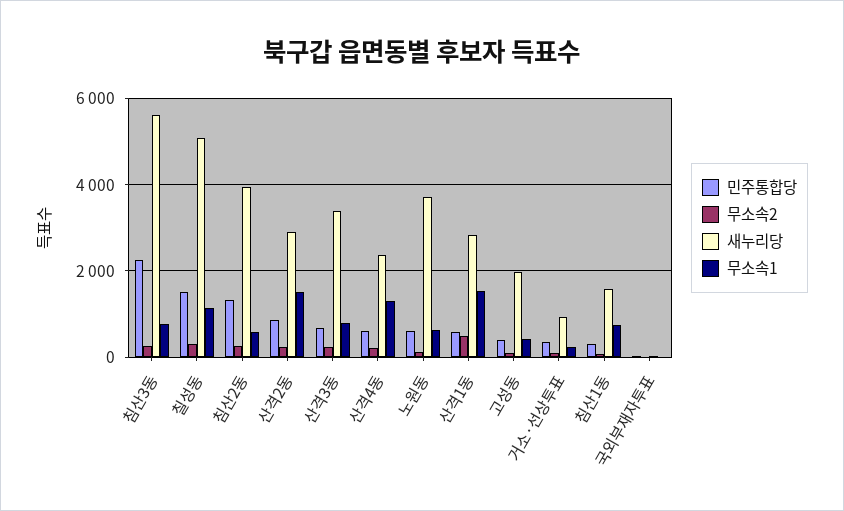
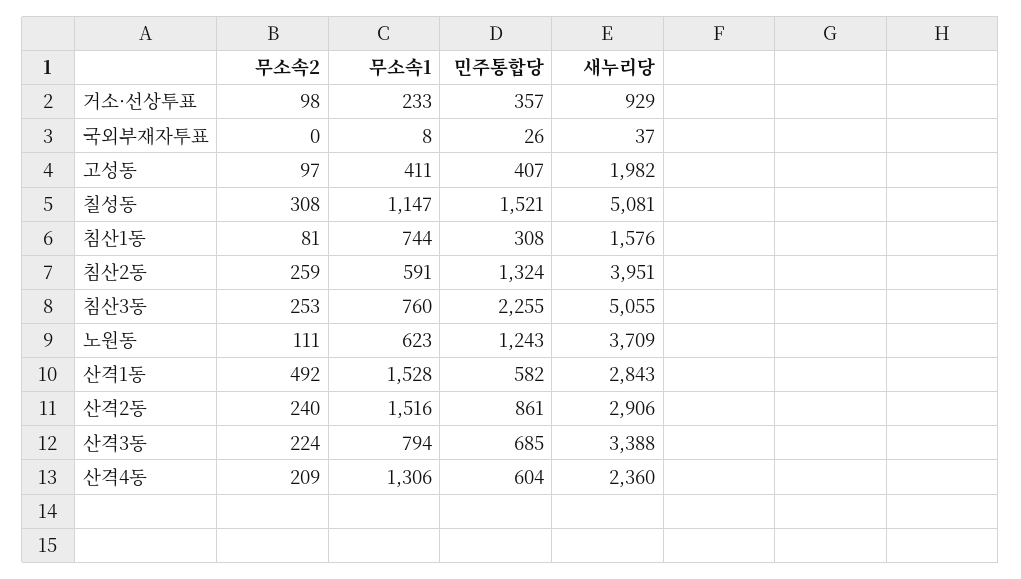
  {
    "민주통합당": {
      "침산3동": 2255,
      "칠성동": 1521,
      "침산2동": 1324,
      "산격2동": 861,
      "산격3동": 685,
      "산격4동": 604,
-     "노원동": 600,
+     "노원동": 1243,
      "산격1동": 582,
      "고성동": 407,
      "거소·선상투표": 357,
      "침산1동": 308,
      "국외부재자투표": 26
    },
    "무소속2": {
      "침산3동": 253,
      "칠성동": 308,
      "침산2동": 259,
      "산격2동": 240,
      "산격3동": 224,
      "산격4동": 209,
      "노원동": 111,
      "산격1동": 492,
      "고성동": 97,
      "거소·선상투표": 98,
      "침산1동": 81,
      "국외부재자투표": 0
    },
    "새누리당": {
-     "침산3동": 5600,
+     "침산3동": 5055,
      "칠성동": 5081,
      "침산2동": 3951,
      "산격2동": 2906,
      "산격3동": 3388,
      "산격4동": 2360,
      "노원동": 3709,
      "산격1동": 2843,
      "고성동": 1982,
      "거소·선상투표": 929,
      "침산1동": 1576,
      "국외부재자투표": 37
    },
    "무소속1": {
      "침산3동": 760,
      "칠성동": 1147,
      "침산2동": 591,
      "산격2동": 1516,
      "산격3동": 794,
      "산격4동": 1306,
      "노원동": 623,
      "산격1동": 1528,
      "고성동": 411,
      "거소·선상투표": 233,
      "침산1동": 744,
      "국외부재자투표": 8
    }
  }

